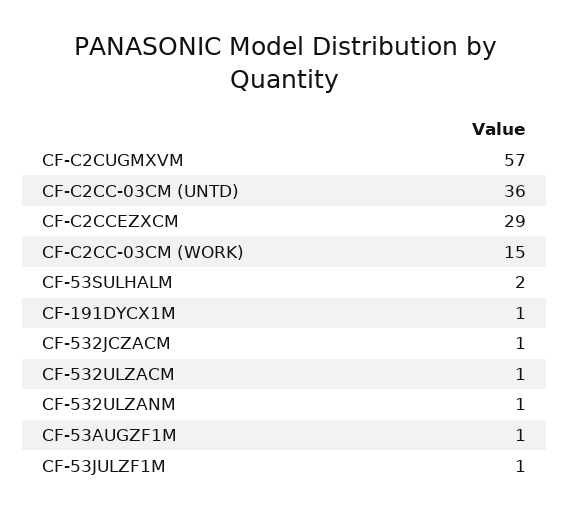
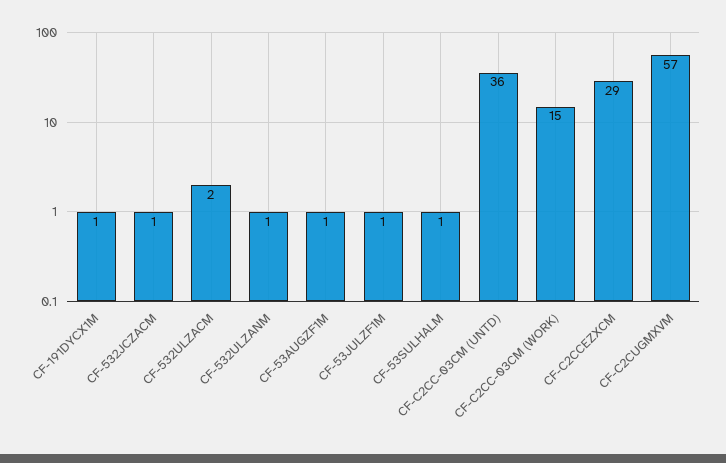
  {
    "CF-C2CUGMXVM": 57,
    "CF-C2CC-03CM (UNTD)": 36,
    "CF-C2CCEZXCM": 29,
    "CF-C2CC-03CM (WORK)": 15,
-   "CF-53SULHALM": 2,
+   "CF-53SULHALM": 1,
    "CF-191DYCX1M": 1,
    "CF-532JCZACM": 1,
-   "CF-532ULZACM": 1,
+   "CF-532ULZACM": 2,
    "CF-532ULZANM": 1,
    "CF-53AUGZF1M": 1,
    "CF-53JULZF1M": 1
  }

